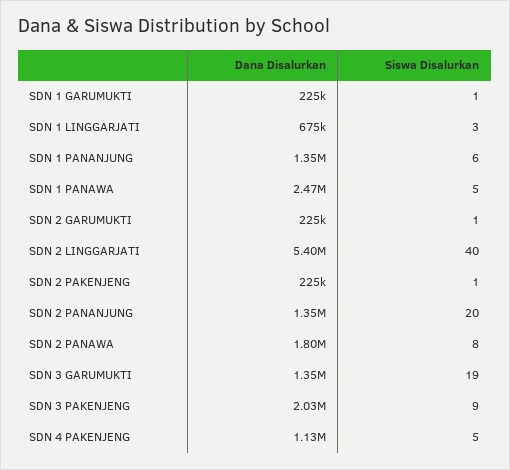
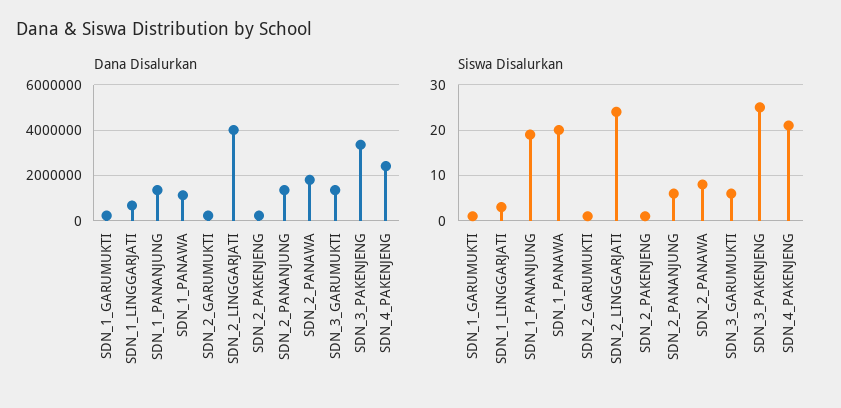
  {
    "Dana Disalurkan": {
      "SDN 1 GARUMUKTI": 225000,
      "SDN 1 LINGGARJATI": 675000,
      "SDN 1 PANANJUNG": 1350000,
-     "SDN 1 PANAWA": 2470000,
+     "SDN 1 PANAWA": 1000000,
      "SDN 2 GARUMUKTI": 225000,
-     "SDN 2 LINGGARJATI": 5400000,
+     "SDN 2 LINGGARJATI": 4000000,
      "SDN 2 PAKENJENG": 225000,
      "SDN 2 PANANJUNG": 1350000,
      "SDN 2 PANAWA": 1800000,
      "SDN 3 GARUMUKTI": 1350000,
-     "SDN 3 PAKENJENG": 2030000,
+     "SDN 3 PAKENJENG": 3500000,
-     "SDN 4 PAKENJENG": 1130000
+     "SDN 4 PAKENJENG": 2500000
    },
    "Siswa Disalurkan": {
      "SDN 1 GARUMUKTI": 1,
      "SDN 1 LINGGARJATI": 3,
-     "SDN 1 PANANJUNG": 6,
+     "SDN 1 PANANJUNG": 20,
-     "SDN 1 PANAWA": 5,
+     "SDN 1 PANAWA": 20,
      "SDN 2 GARUMUKTI": 1,
-     "SDN 2 LINGGARJATI": 40,
+     "SDN 2 LINGGARJATI": 25,
      "SDN 2 PAKENJENG": 1,
-     "SDN 2 PANANJUNG": 20,
+     "SDN 2 PANANJUNG": 5,
      "SDN 2 PANAWA": 8,
-     "SDN 3 GARUMUKTI": 19,
+     "SDN 3 GARUMUKTI": 5,
-     "SDN 3 PAKENJENG": 9,
+     "SDN 3 PAKENJENG": 25,
-     "SDN 4 PAKENJENG": 5
+     "SDN 4 PAKENJENG": 20
    }
  }

